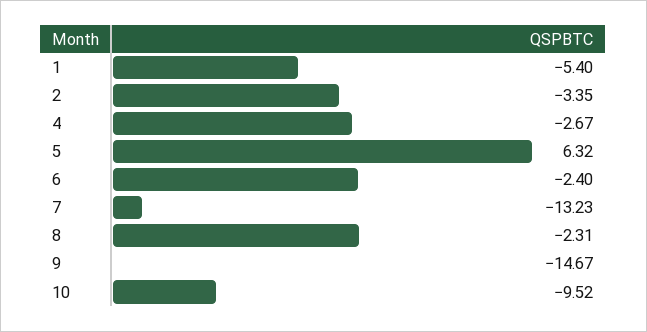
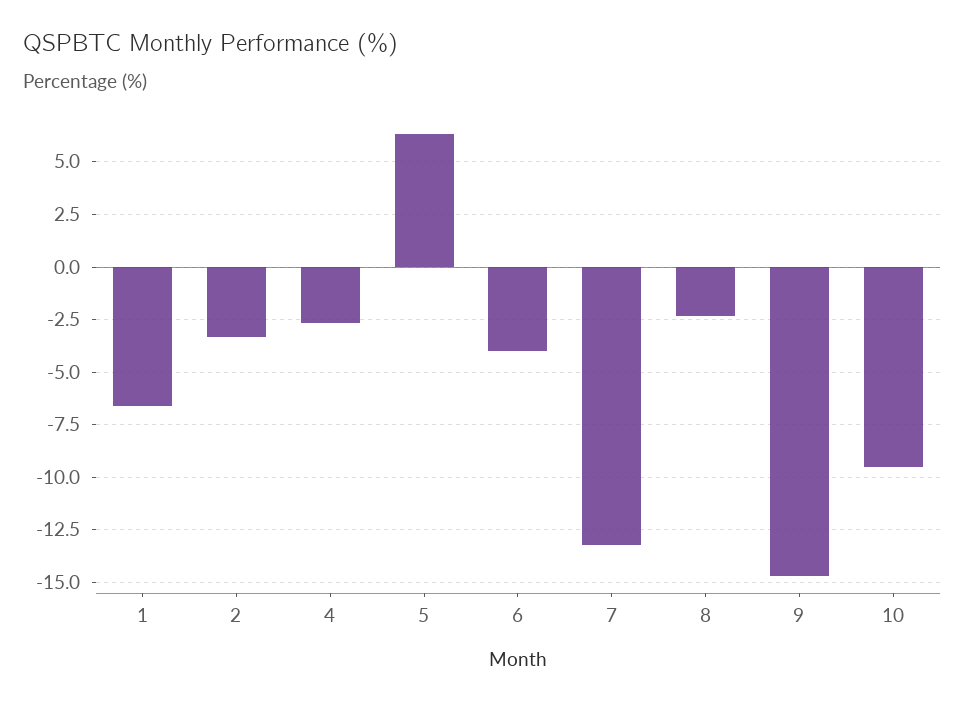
  {
-   "1": -5.4,
+   "1": -6.5,
    "2": -3.35,
    "4": -2.67,
    "5": 6.32,
-   "6": -2.4,
+   "6": -4,
    "7": -13.23,
    "8": -2.31,
    "9": -14.67,
    "10": -9.52
  }

